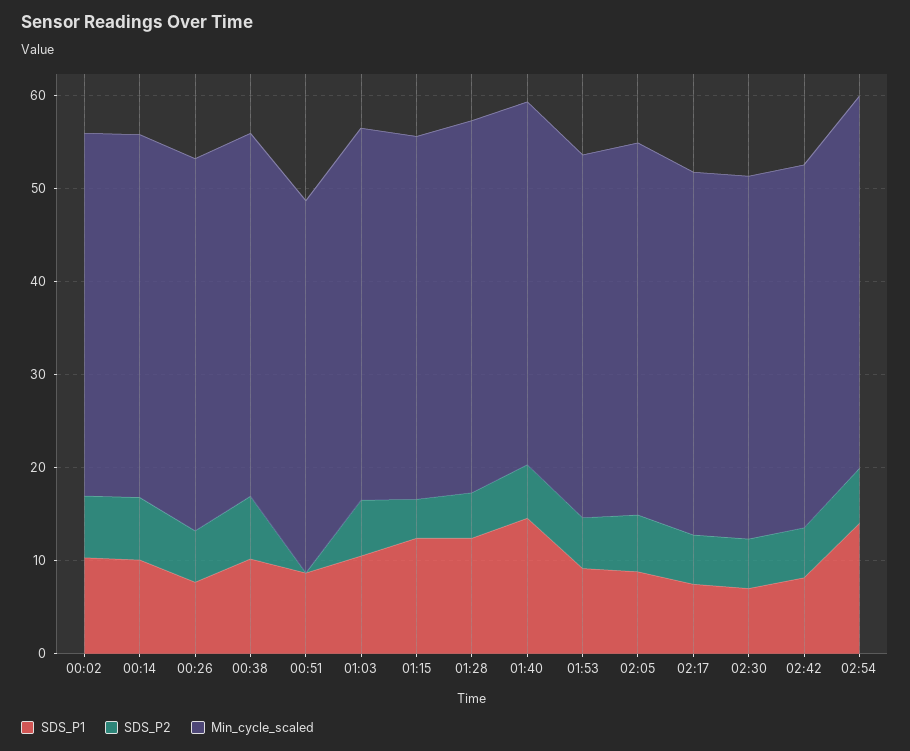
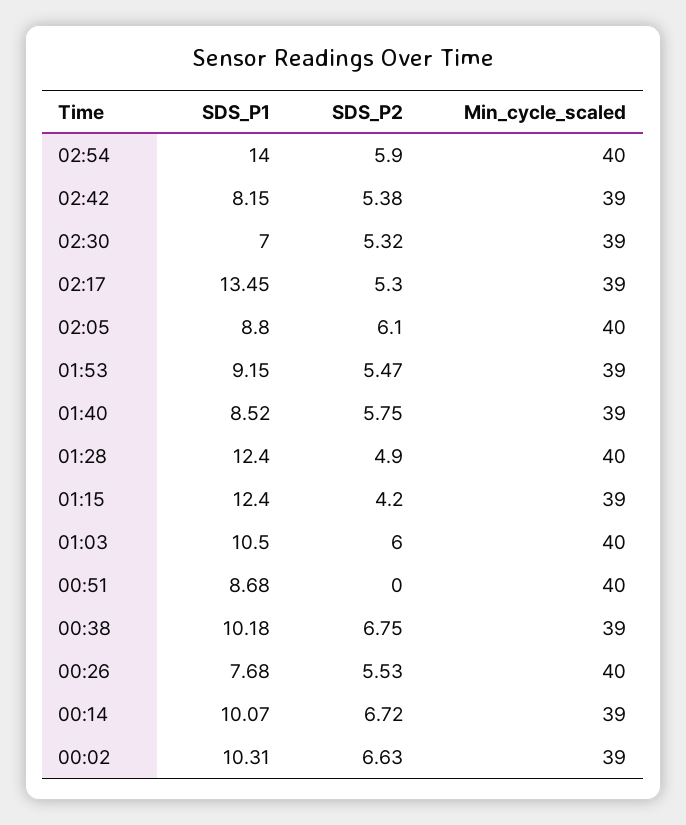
  {
    "SDS_P1": {
      "00:02": 10.31,
      "00:14": 10.07,
      "00:26": 7.68,
      "00:38": 10.18,
      "00:51": 8.68,
      "01:03": 10.5,
      "01:15": 12.4,
      "01:28": 12.4,
-     "01:40": 14,
+     "01:40": 8.52,
      "01:53": 9.15,
      "02:05": 8.8,
-     "02:17": 8,
+     "02:17": 13.45,
      "02:30": 7,
      "02:42": 8.15,
      "02:54": 14
    },
    "SDS_P2": {
      "00:02": 6.63,
      "00:14": 6.72,
      "00:26": 5.53,
      "00:38": 6.75,
      "00:51": 0,
      "01:03": 6,
      "01:15": 4.2,
      "01:28": 4.9,
      "01:40": 5.75,
      "01:53": 5.47,
      "02:05": 6.1,
      "02:17": 5.3,
      "02:30": 5.32,
      "02:42": 5.38,
      "02:54": 5.9
    },
    "Min_cycle_scaled": {
      "00:02": 39,
      "00:14": 39,
      "00:26": 40,
      "00:38": 39,
      "00:51": 40,
      "01:03": 40,
      "01:15": 39,
      "01:28": 40,
      "01:40": 39,
      "01:53": 39,
      "02:05": 40,
      "02:17": 39,
      "02:30": 39,
      "02:42": 39,
      "02:54": 40
    }
  }

